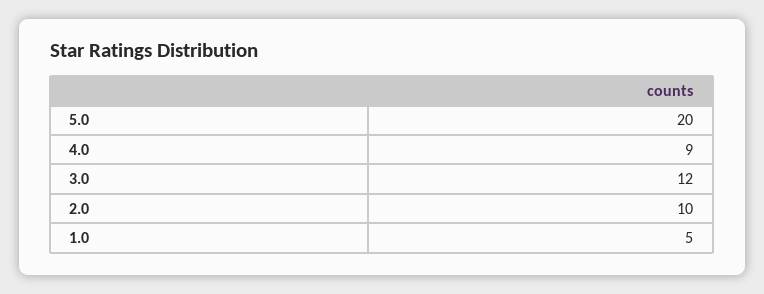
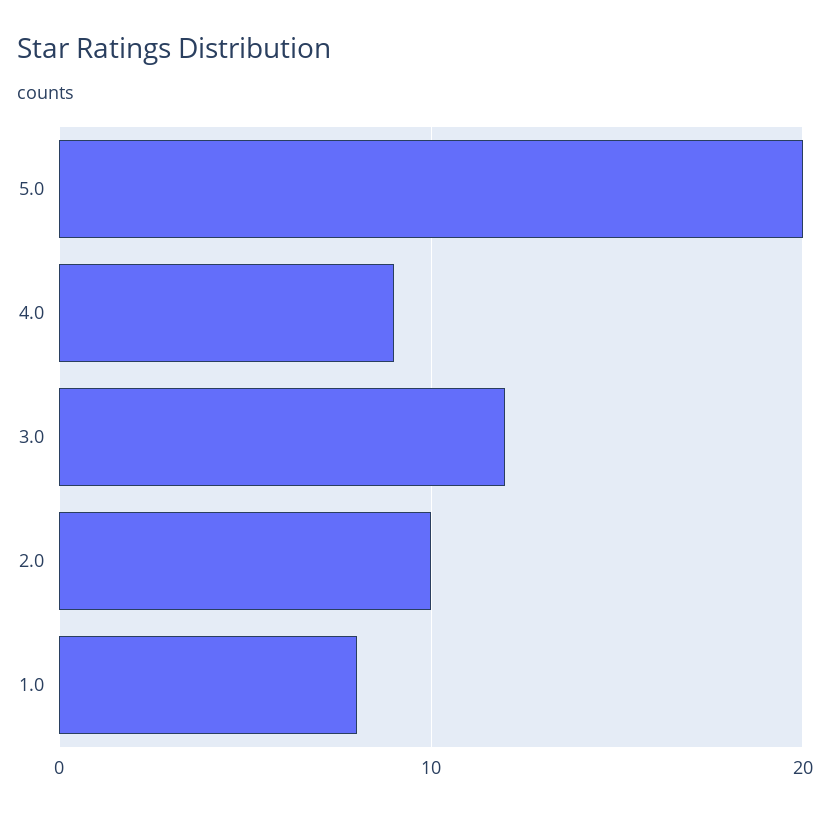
  {
    "5.0": 20,
    "4.0": 9,
    "3.0": 12,
    "2.0": 10,
-   "1.0": 5
+   "1.0": 8
  }

